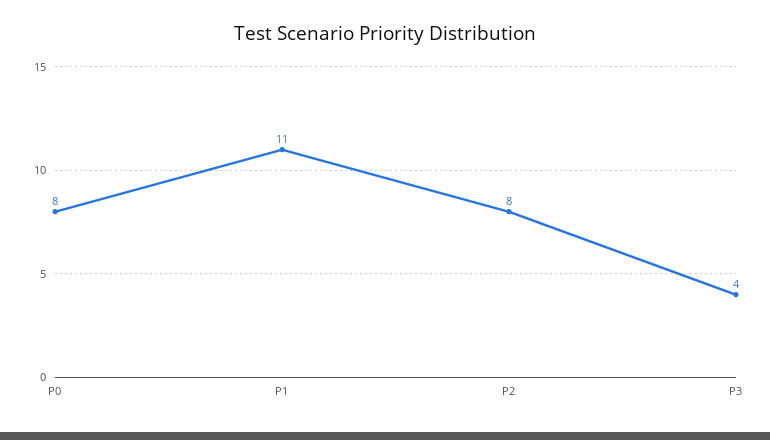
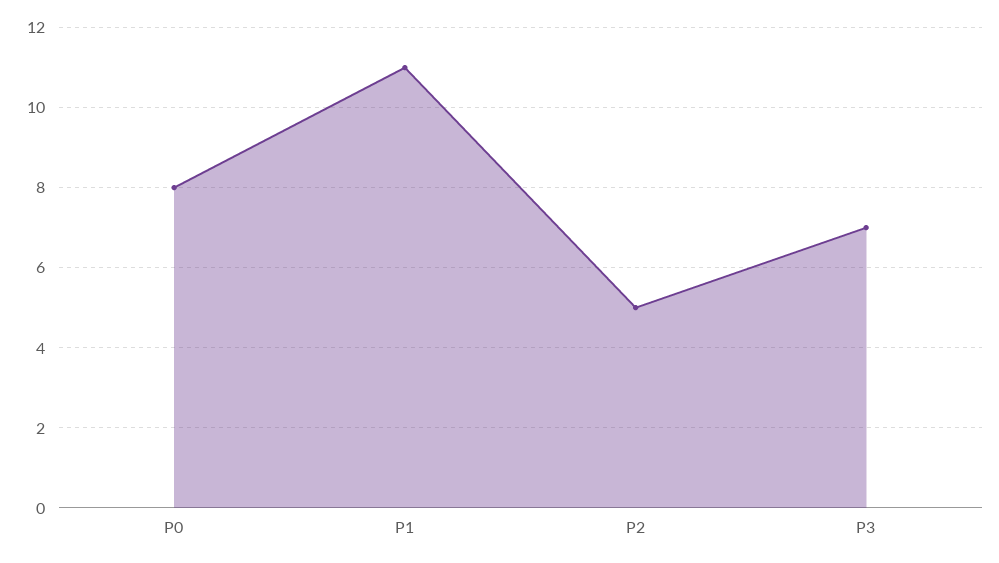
  {
    "P0": 8,
    "P1": 11,
-   "P2": 8,
+   "P2": 5,
-   "P3": 4
+   "P3": 7
  }

